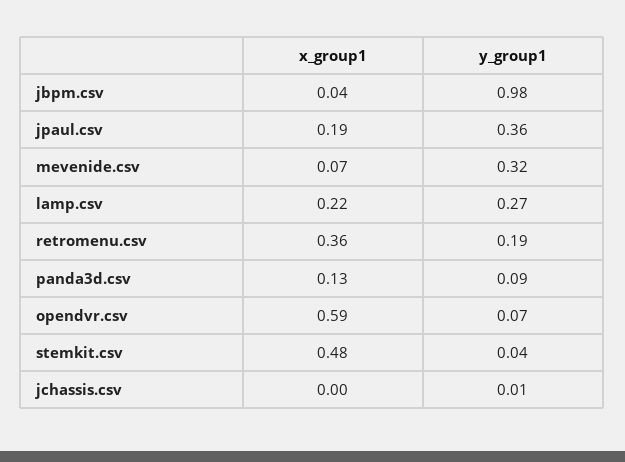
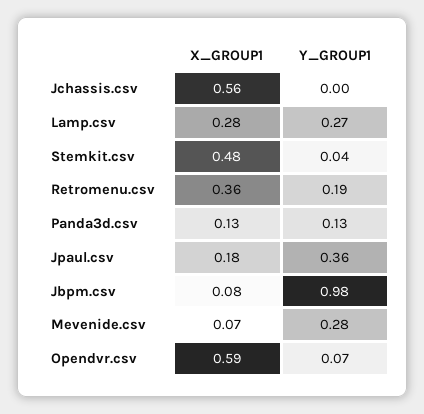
  {
    "x_group1": {
-     "jbpm.csv": 0.04,
+     "jbpm.csv": 0.08,
-     "jpaul.csv": 0.19,
+     "jpaul.csv": 0.18,
      "mevenide.csv": 0.07,
-     "lamp.csv": 0.22,
+     "lamp.csv": 0.28,
      "retromenu.csv": 0.36,
      "panda3d.csv": 0.13,
      "opendvr.csv": 0.59,
      "stemkit.csv": 0.48,
-     "jchassis.csv": 0
+     "jchassis.csv": 0.56
    },
    "y_group1": {
      "jbpm.csv": 0.98,
      "jpaul.csv": 0.36,
-     "mevenide.csv": 0.32,
+     "mevenide.csv": 0.28,
      "lamp.csv": 0.27,
      "retromenu.csv": 0.19,
-     "panda3d.csv": 0.09,
+     "panda3d.csv": 0.13,
      "opendvr.csv": 0.07,
      "stemkit.csv": 0.04,
-     "jchassis.csv": 0.01
+     "jchassis.csv": 0
    }
  }

